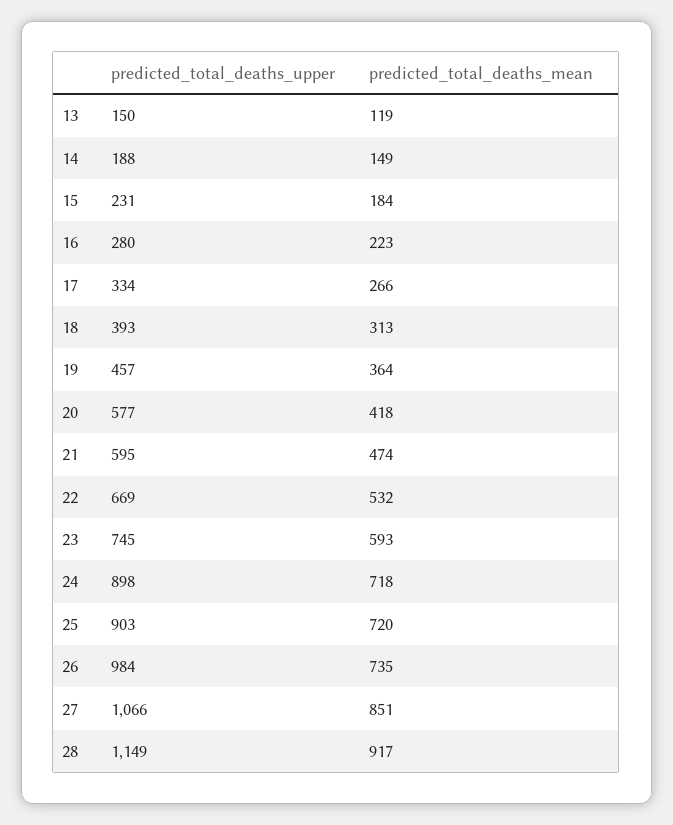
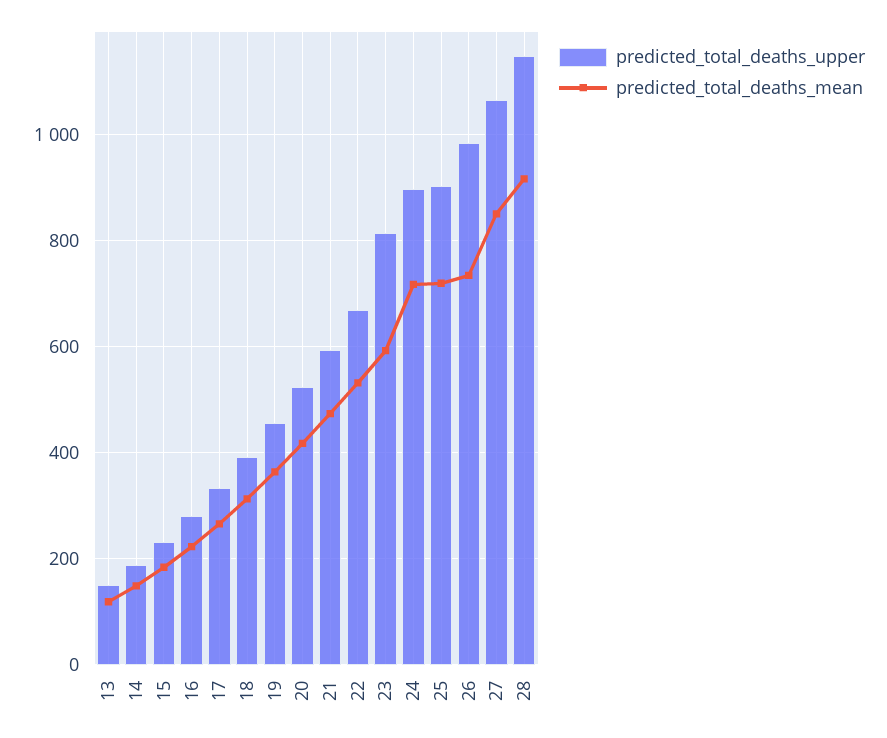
  {
    "predicted_total_deaths_upper": {
      "13": 150,
      "14": 188,
      "15": 231,
      "16": 280,
      "17": 334,
      "18": 393,
      "19": 457,
-     "20": 577,
+     "20": 520,
      "21": 595,
      "22": 669,
-     "23": 745,
+     "23": 820,
      "24": 898,
      "25": 903,
      "26": 984,
      "27": 1066,
      "28": 1149
    },
    "predicted_total_deaths_mean": {
      "13": 119,
      "14": 149,
      "15": 184,
      "16": 223,
      "17": 266,
      "18": 313,
      "19": 364,
      "20": 418,
      "21": 474,
      "22": 532,
      "23": 593,
      "24": 718,
      "25": 720,
      "26": 735,
      "27": 851,
      "28": 917
    }
  }

